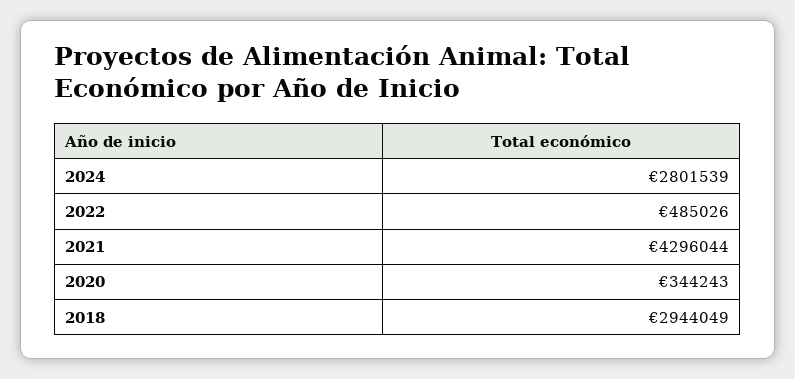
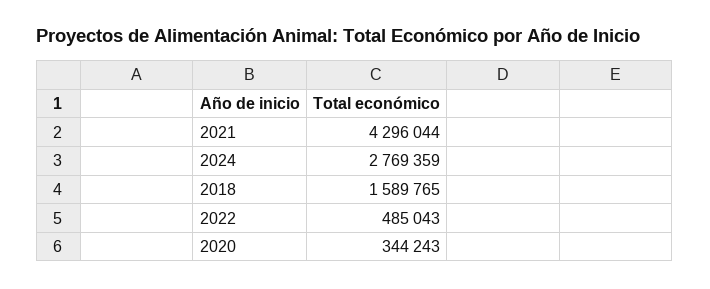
  {
-   "2024": 2801539,
+   "2024": 2769359,
-   "2022": 485026,
+   "2022": 485043,
    "2021": 4296044,
    "2020": 344243,
-   "2018": 2944049
+   "2018": 1589765
  }

